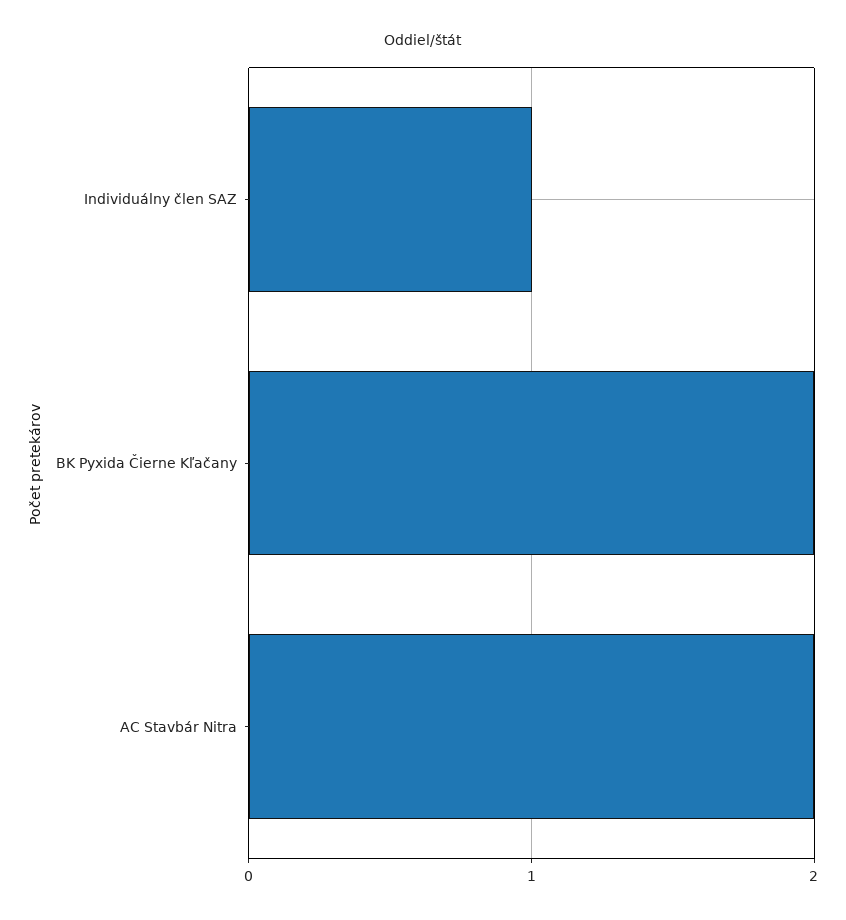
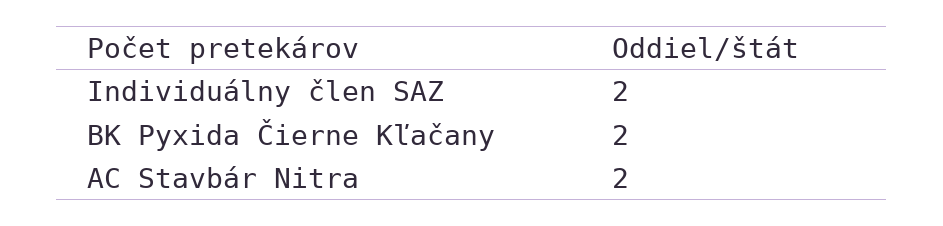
  {
-   "Individuálny člen SAZ": 1,
+   "Individuálny člen SAZ": 2,
    "BK Pyxida Čierne Kľačany": 2,
    "AC Stavbár Nitra": 2
  }

